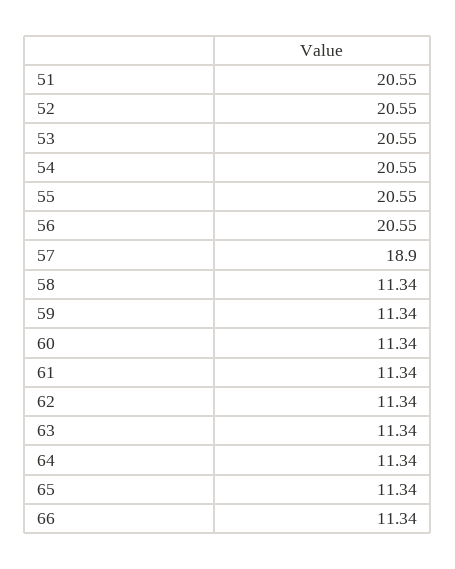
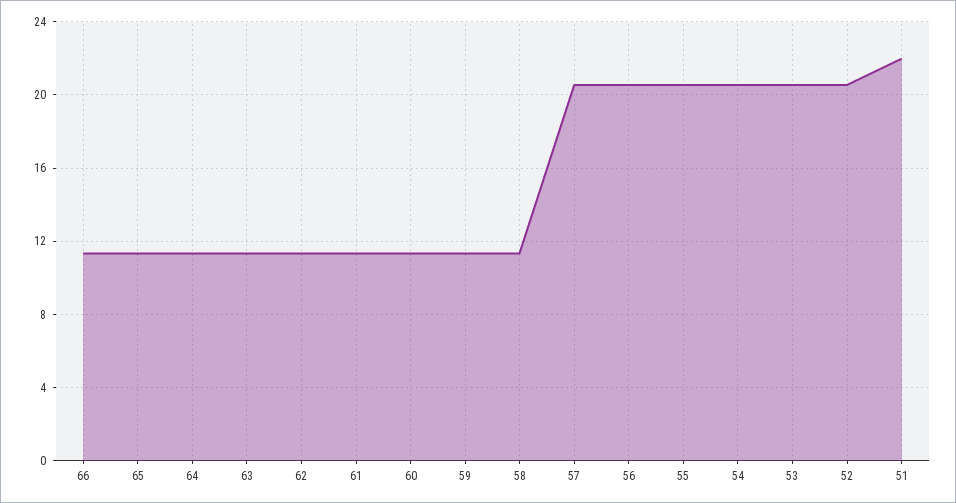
  {
-   "51": 20.55,
+   "51": 22,
    "52": 20.55,
    "53": 20.55,
    "54": 20.55,
    "55": 20.55,
    "56": 20.55,
-   "57": 18.9,
+   "57": 20.5,
    "58": 11.34,
    "59": 11.34,
    "60": 11.34,
    "61": 11.34,
    "62": 11.34,
    "63": 11.34,
    "64": 11.34,
    "65": 11.34,
    "66": 11.34
  }

